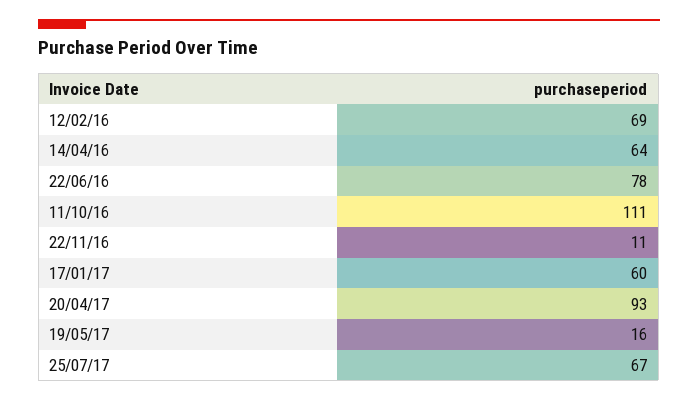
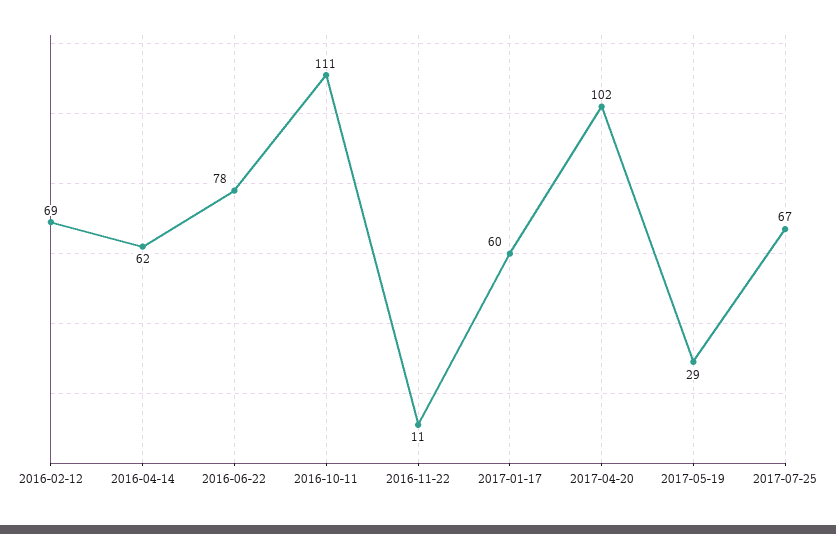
  {
    "12/02/16": 69,
-   "14/04/16": 64,
+   "14/04/16": 62,
    "22/06/16": 78,
    "11/10/16": 111,
    "22/11/16": 11,
    "17/01/17": 60,
-   "20/04/17": 93,
+   "20/04/17": 102,
-   "19/05/17": 16,
+   "19/05/17": 29,
    "25/07/17": 67
  }

